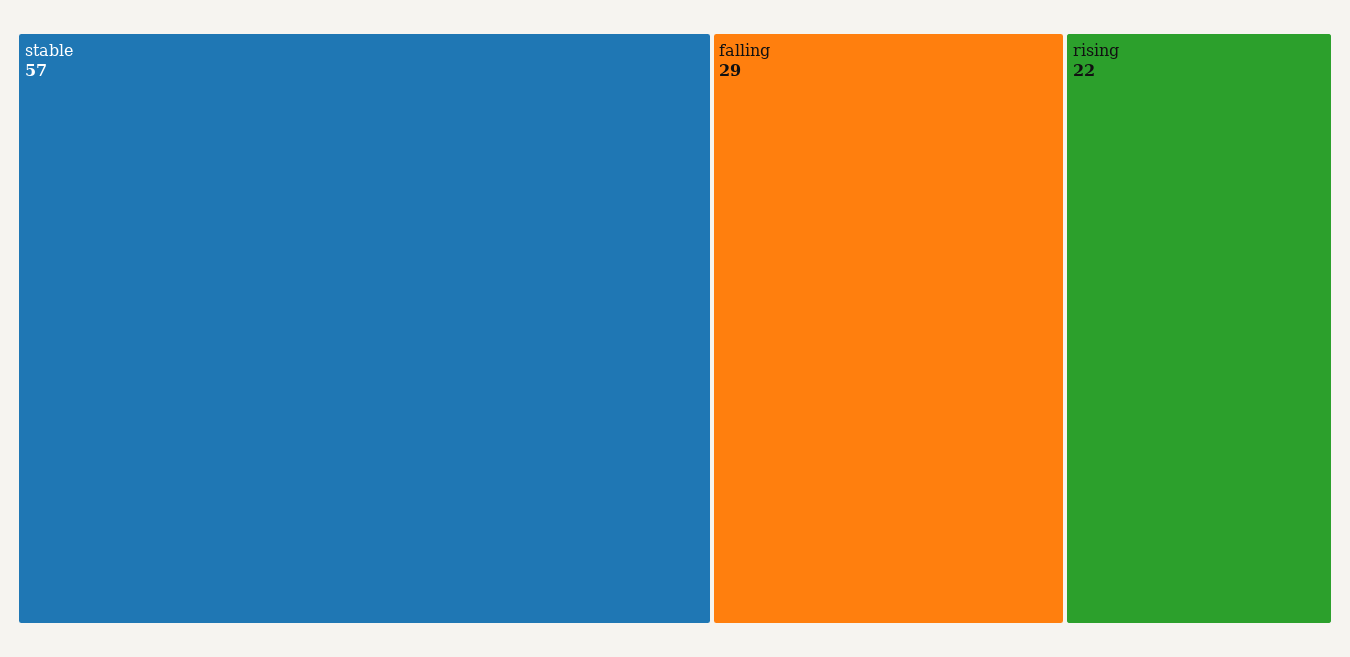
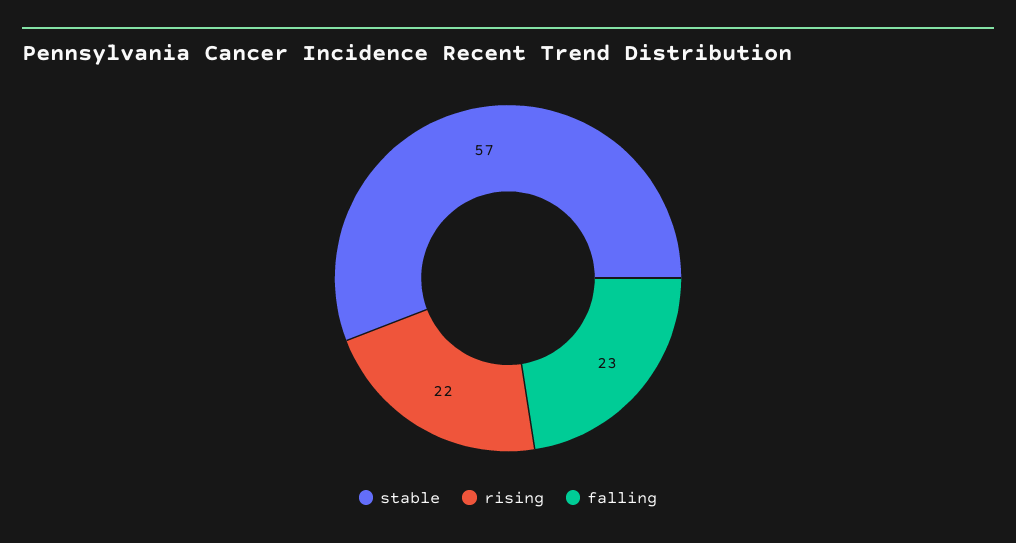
  {
    "stable": 57,
-   "falling": 29,
+   "falling": 23,
    "rising": 22
  }

